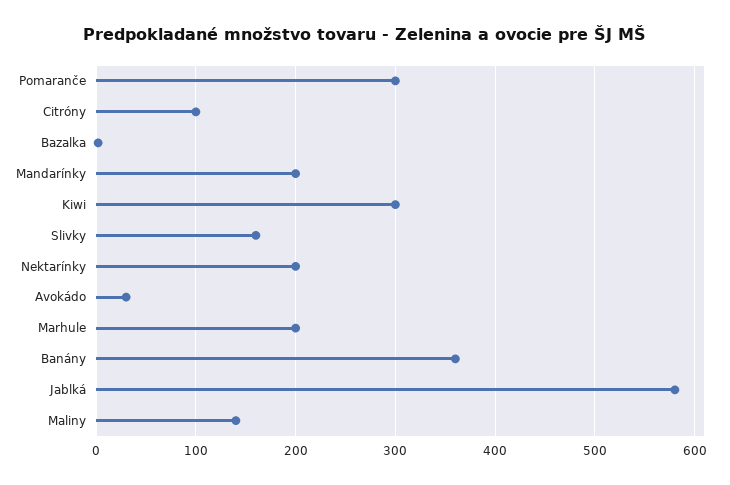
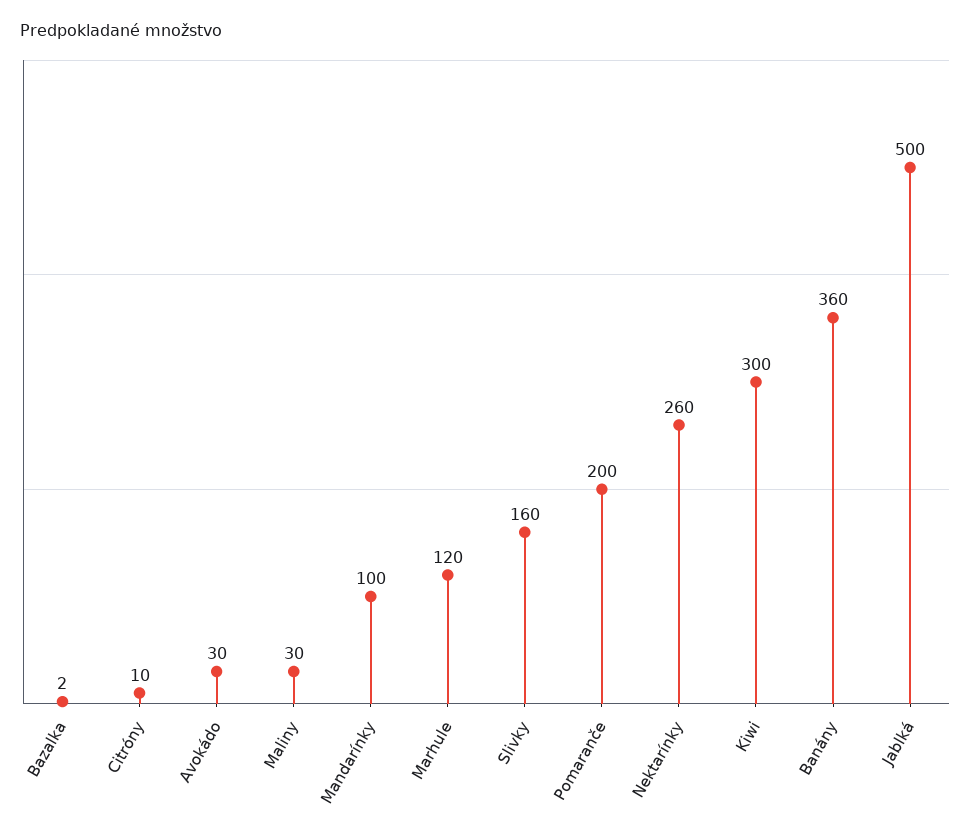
  {
-   "Pomaranče": 300,
+   "Pomaranče": 200,
-   "Citróny": 100,
+   "Citróny": 10,
    "Bazalka": 2,
-   "Mandarínky": 200,
+   "Mandarínky": 100,
    "Kiwi": 300,
    "Slivky": 160,
-   "Nektarínky": 200,
+   "Nektarínky": 260,
    "Avokádo": 30,
-   "Marhule": 200,
+   "Marhule": 120,
    "Banány": 360,
-   "Jablká": 580,
+   "Jablká": 500,
-   "Maliny": 140
+   "Maliny": 30
  }

